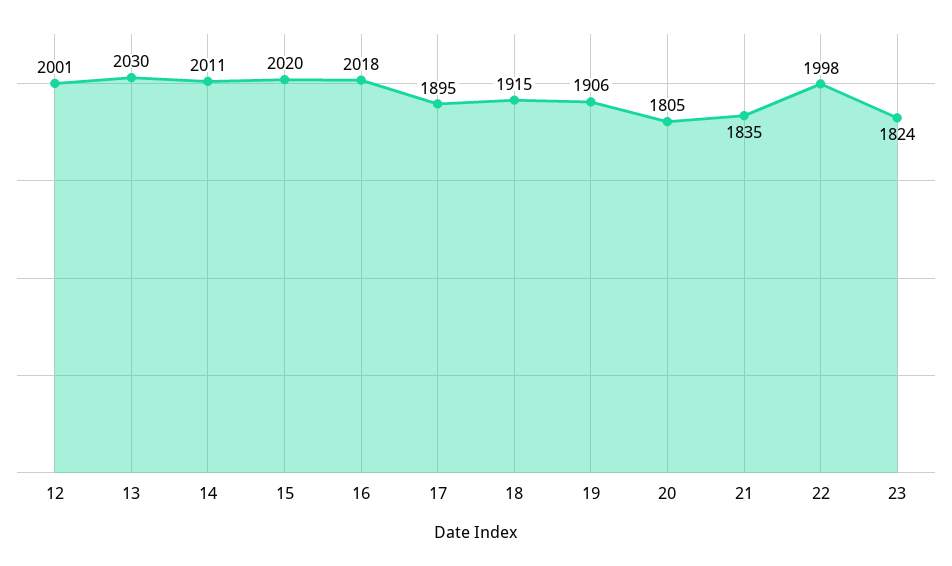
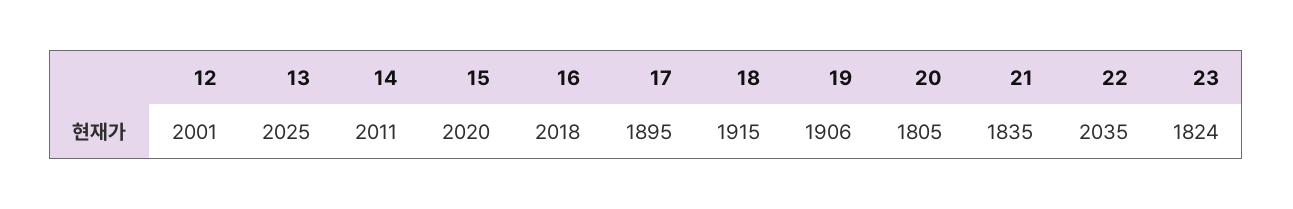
  {
    "12": 2001,
-   "13": 2030,
+   "13": 2025,
    "14": 2011,
    "15": 2020,
    "16": 2018,
    "17": 1895,
    "18": 1915,
    "19": 1906,
    "20": 1805,
    "21": 1835,
-   "22": 1998,
+   "22": 2035,
    "23": 1824
  }

